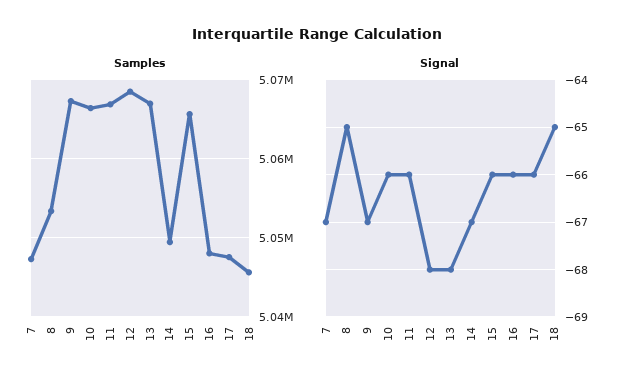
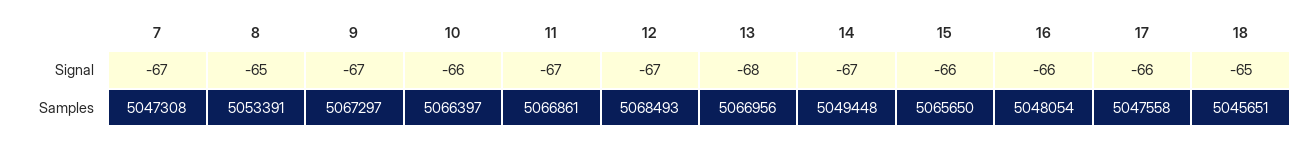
  {
    "Samples": {
      "7": 5047308,
      "8": 5053391,
      "9": 5067297,
      "10": 5066397,
      "11": 5066861,
      "12": 5068493,
      "13": 5066956,
      "14": 5049448,
      "15": 5065650,
      "16": 5048054,
      "17": 5047558,
      "18": 5045651
    },
    "Signal": {
      "7": -67,
      "8": -65,
      "9": -67,
      "10": -66,
-     "11": -66,
+     "11": -67,
-     "12": -68,
+     "12": -67,
      "13": -68,
      "14": -67,
      "15": -66,
      "16": -66,
      "17": -66,
      "18": -65
    }
  }

